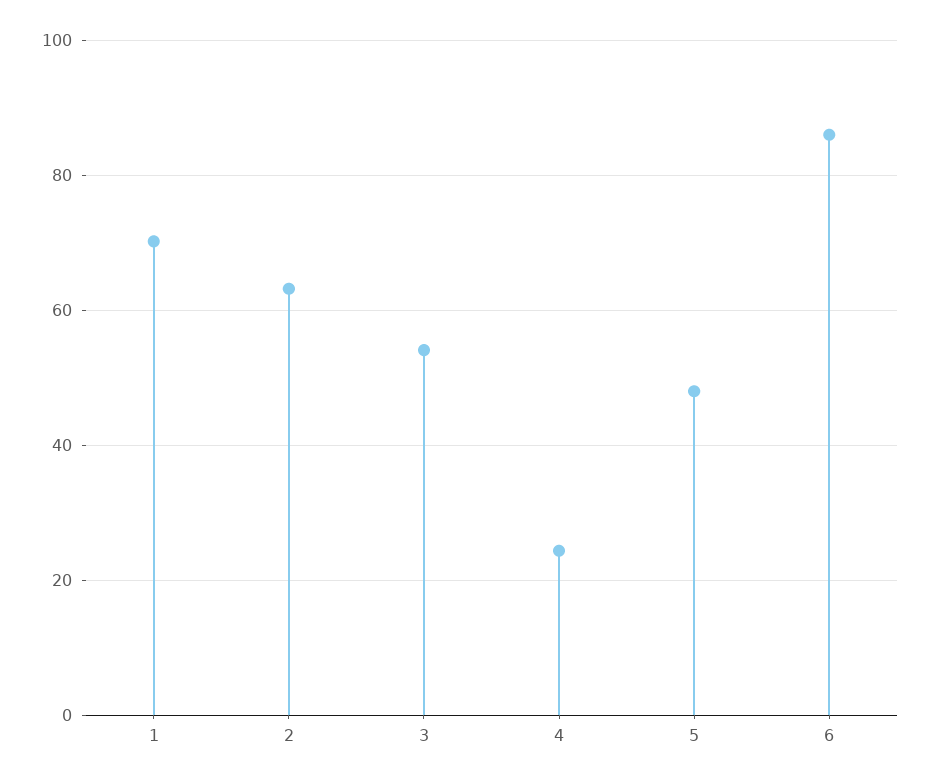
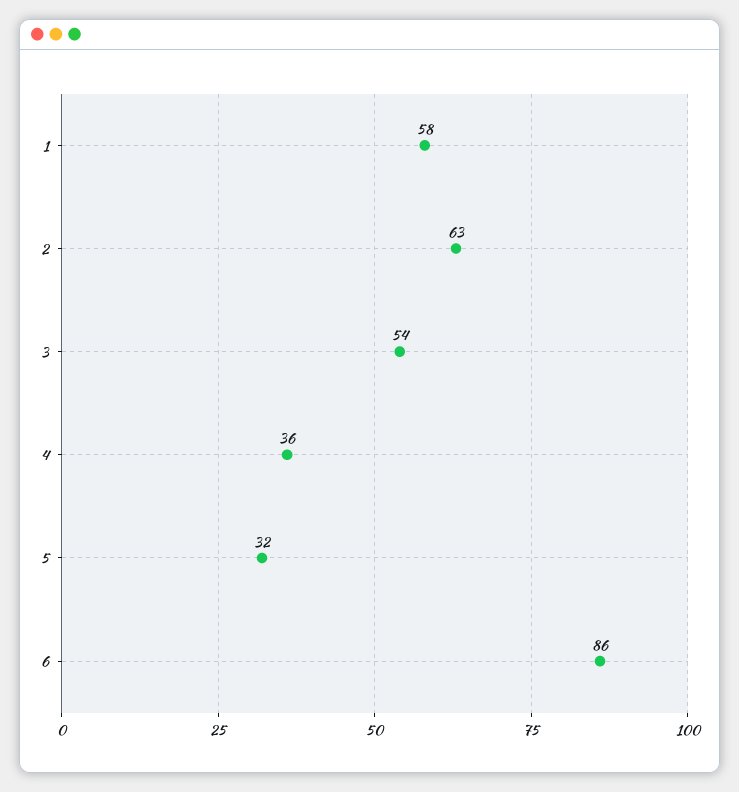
  {
-   "1": 70,
+   "1": 58,
    "2": 63,
    "3": 54,
-   "4": 24,
+   "4": 36,
-   "5": 48,
+   "5": 32,
    "6": 86
  }

